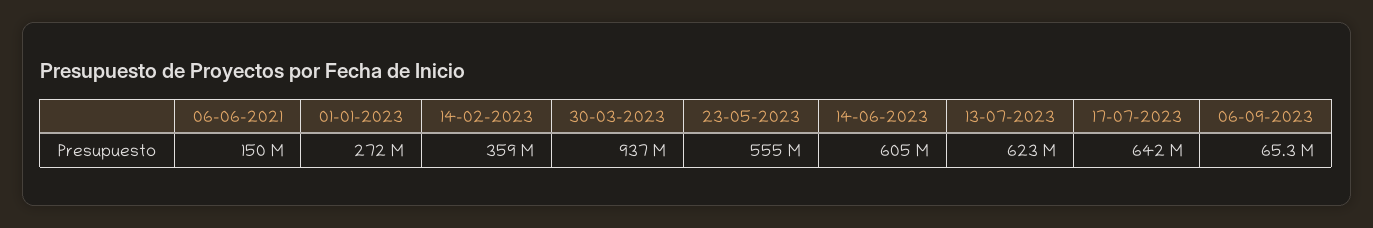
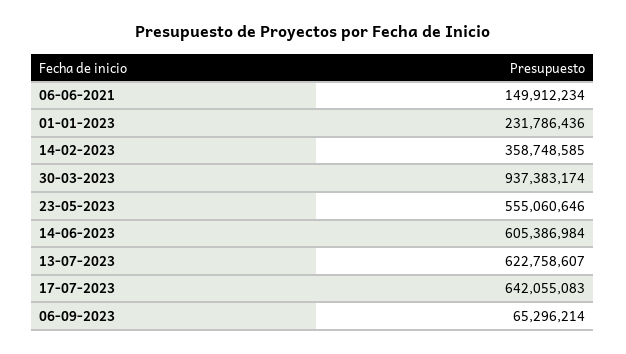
  {
    "06-06-2021": 149912234,
-   "01-01-2023": 272000000,
+   "01-01-2023": 231786436,
    "14-02-2023": 358748585,
    "30-03-2023": 937383174,
    "23-05-2023": 555060646,
    "14-06-2023": 605386984,
    "13-07-2023": 622758607,
    "17-07-2023": 642055083,
    "06-09-2023": 65296214
  }

